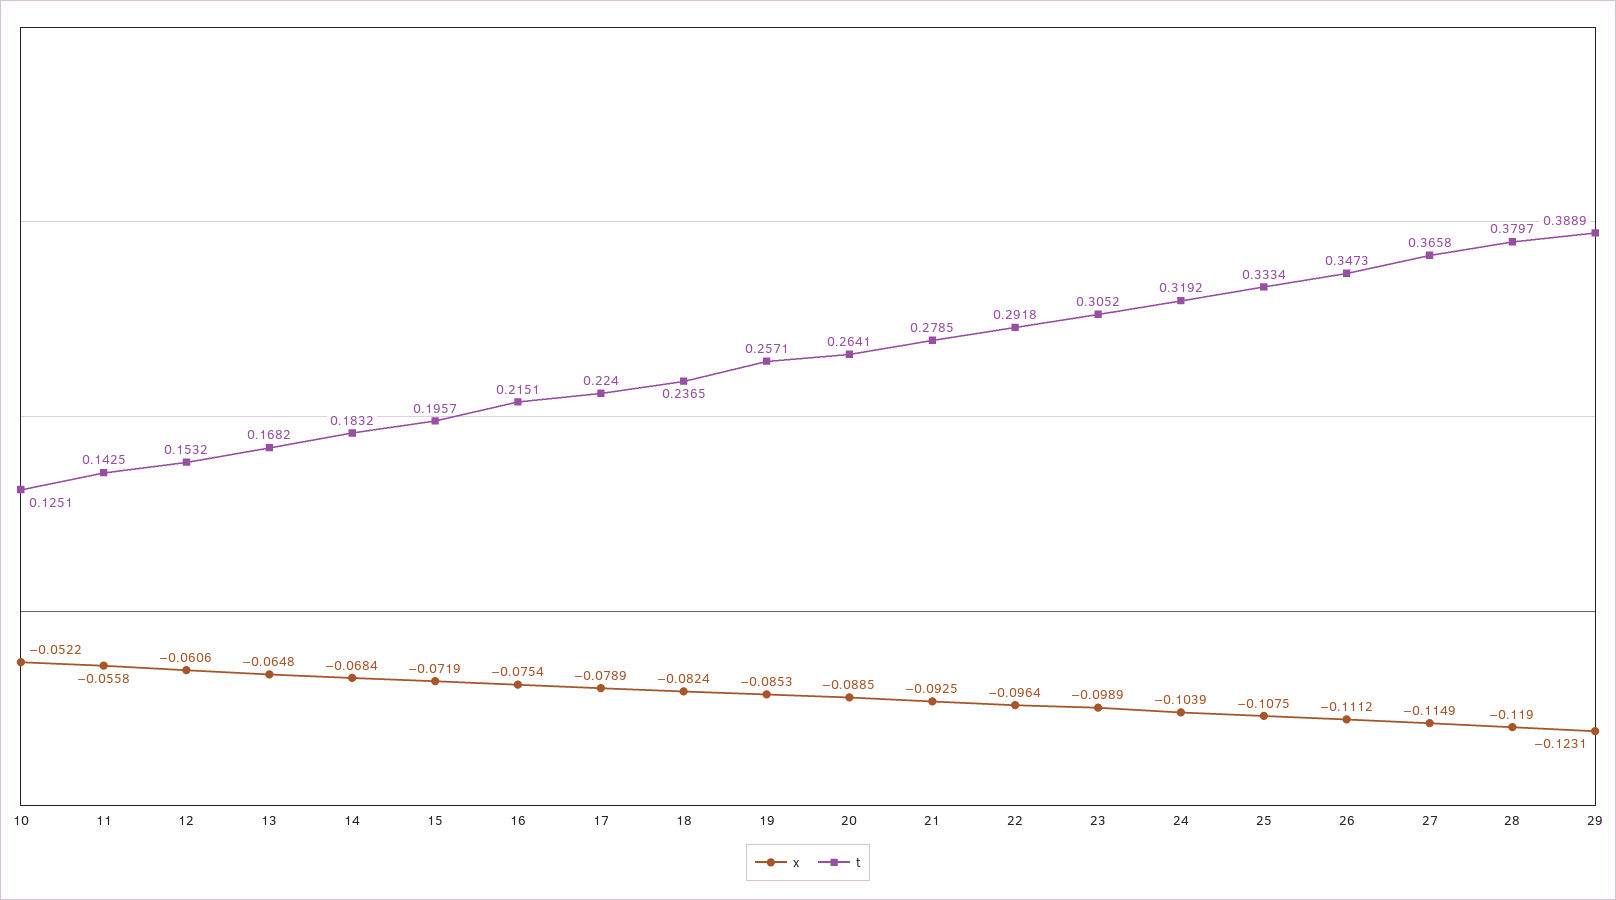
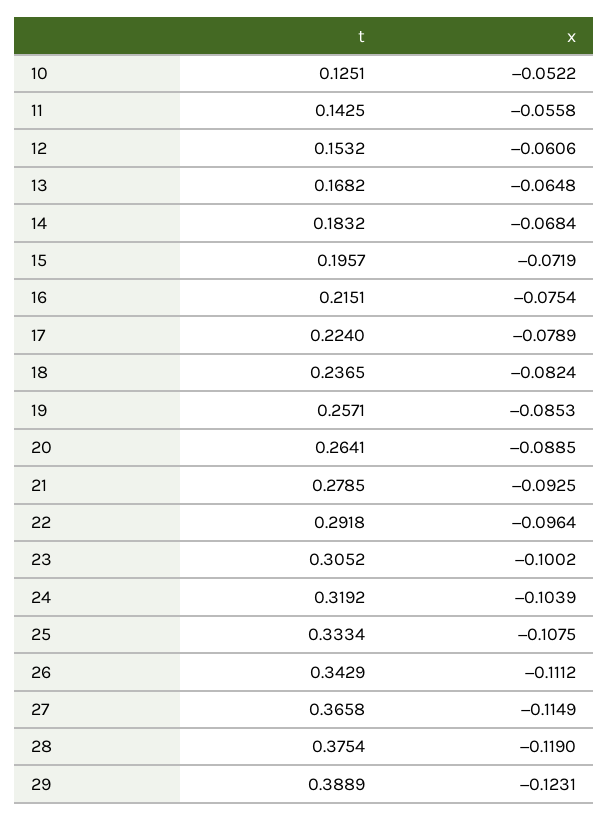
  {
    "x": {
      "10": -0.0522,
      "11": -0.0558,
      "12": -0.0606,
      "13": -0.0648,
      "14": -0.0684,
      "15": -0.0719,
      "16": -0.0754,
      "17": -0.0789,
      "18": -0.0824,
      "19": -0.0853,
      "20": -0.0885,
      "21": -0.0925,
      "22": -0.0964,
-     "23": -0.0989,
+     "23": -0.1002,
      "24": -0.1039,
      "25": -0.1075,
      "26": -0.1112,
      "27": -0.1149,
      "28": -0.119,
      "29": -0.1231
    },
    "t": {
      "10": 0.1251,
      "11": 0.1425,
      "12": 0.1532,
      "13": 0.1682,
      "14": 0.1832,
      "15": 0.1957,
      "16": 0.2151,
      "17": 0.224,
      "18": 0.2365,
      "19": 0.2571,
      "20": 0.2641,
      "21": 0.2785,
      "22": 0.2918,
      "23": 0.3052,
      "24": 0.3192,
      "25": 0.3334,
-     "26": 0.3473,
+     "26": 0.3429,
      "27": 0.3658,
-     "28": 0.3797,
+     "28": 0.3754,
      "29": 0.3889
    }
  }

